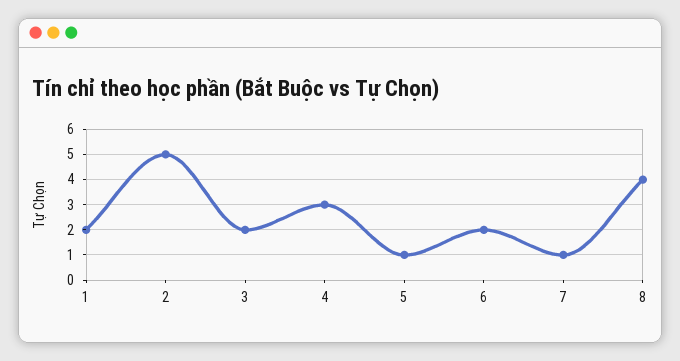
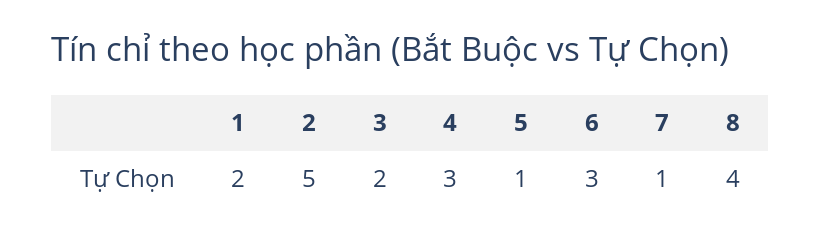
  {
    "1": 2,
    "2": 5,
    "3": 2,
    "4": 3,
    "5": 1,
-   "6": 2,
+   "6": 3,
    "7": 1,
    "8": 4
  }

